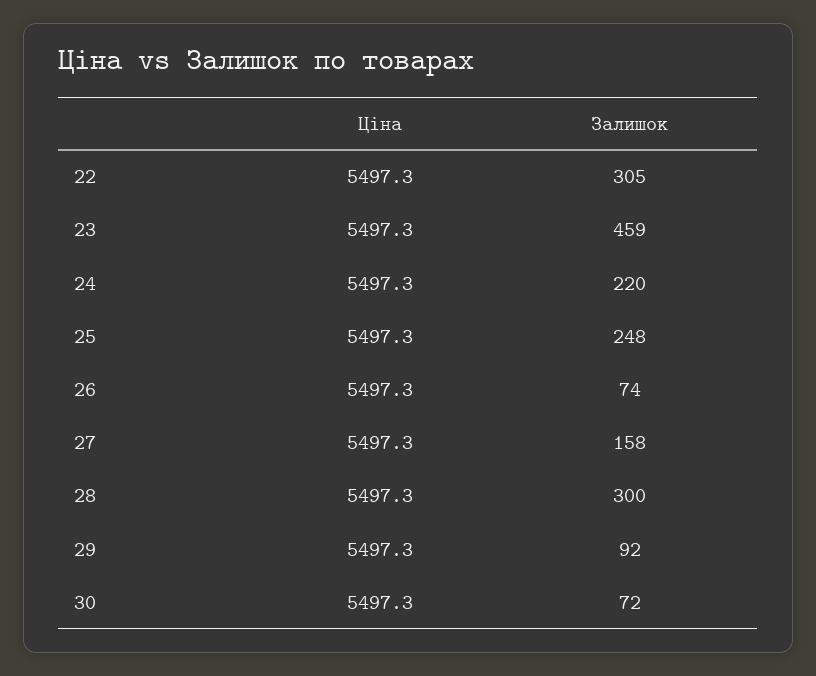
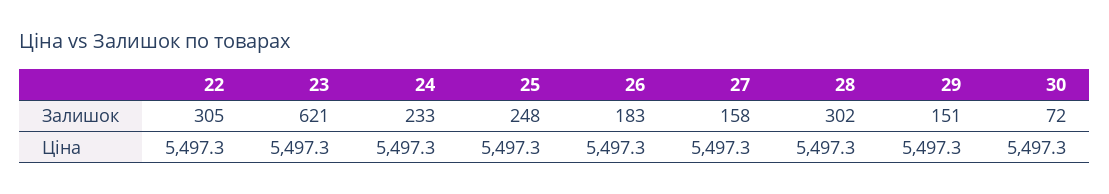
  {
    "Ціна": {
      "22": 5497.3,
      "23": 5497.3,
      "24": 5497.3,
      "25": 5497.3,
      "26": 5497.3,
      "27": 5497.3,
      "28": 5497.3,
      "29": 5497.3,
      "30": 5497.3
    },
    "Залишок": {
      "22": 305,
-     "23": 459,
+     "23": 621,
-     "24": 220,
+     "24": 233,
      "25": 248,
-     "26": 74,
+     "26": 183,
      "27": 158,
-     "28": 300,
+     "28": 302,
-     "29": 92,
+     "29": 151,
      "30": 72
    }
  }

